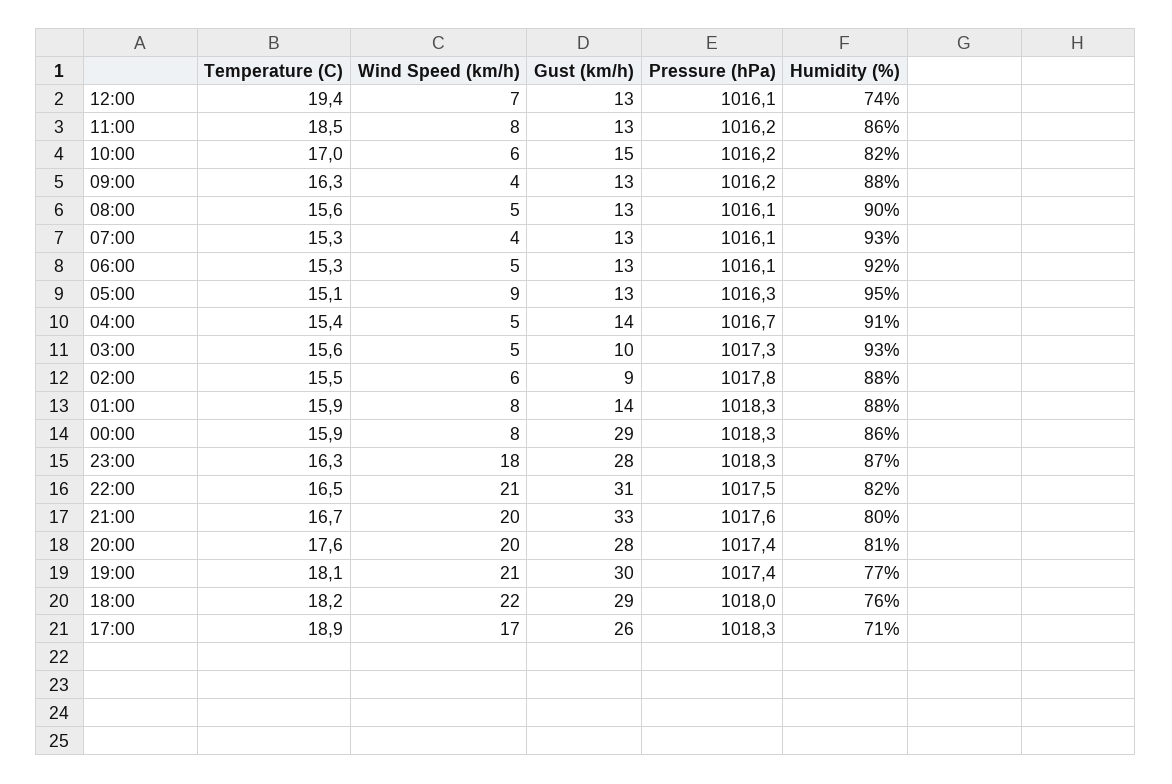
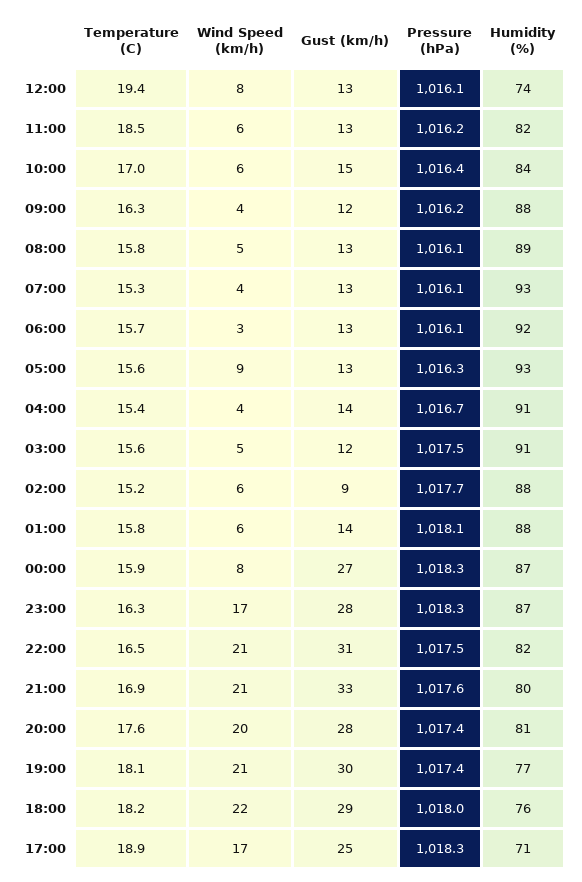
  {
    "Temperature (C)": {
      "12:00": 19.4,
      "11:00": 18.5,
      "10:00": 17,
      "09:00": 16.3,
-     "08:00": 15.6,
+     "08:00": 15.8,
      "07:00": 15.3,
-     "06:00": 15.3,
+     "06:00": 15.7,
-     "05:00": 15.1,
+     "05:00": 15.6,
      "04:00": 15.4,
      "03:00": 15.6,
-     "02:00": 15.5,
+     "02:00": 15.2,
-     "01:00": 15.9,
+     "01:00": 15.8,
      "00:00": 15.9,
      "23:00": 16.3,
      "22:00": 16.5,
-     "21:00": 16.7,
+     "21:00": 16.9,
      "20:00": 17.6,
      "19:00": 18.1,
      "18:00": 18.2,
      "17:00": 18.9
    },
    "Wind Speed (km/h)": {
-     "12:00": 7,
+     "12:00": 8,
-     "11:00": 8,
+     "11:00": 6,
      "10:00": 6,
      "09:00": 4,
      "08:00": 5,
      "07:00": 4,
-     "06:00": 5,
+     "06:00": 3,
      "05:00": 9,
-     "04:00": 5,
+     "04:00": 4,
      "03:00": 5,
      "02:00": 6,
-     "01:00": 8,
+     "01:00": 6,
      "00:00": 8,
-     "23:00": 18,
+     "23:00": 17,
      "22:00": 21,
-     "21:00": 20,
+     "21:00": 21,
      "20:00": 20,
      "19:00": 21,
      "18:00": 22,
      "17:00": 17
    },
    "Gust (km/h)": {
      "12:00": 13,
      "11:00": 13,
      "10:00": 15,
-     "09:00": 13,
+     "09:00": 12,
      "08:00": 13,
      "07:00": 13,
      "06:00": 13,
      "05:00": 13,
      "04:00": 14,
-     "03:00": 10,
+     "03:00": 12,
      "02:00": 9,
      "01:00": 14,
-     "00:00": 29,
+     "00:00": 27,
      "23:00": 28,
      "22:00": 31,
      "21:00": 33,
      "20:00": 28,
      "19:00": 30,
      "18:00": 29,
-     "17:00": 26
+     "17:00": 25
    },
    "Pressure (hPa)": {
      "12:00": 1016.1,
      "11:00": 1016.2,
-     "10:00": 1016.2,
+     "10:00": 1016.4,
      "09:00": 1016.2,
      "08:00": 1016.1,
      "07:00": 1016.1,
      "06:00": 1016.1,
      "05:00": 1016.3,
      "04:00": 1016.7,
-     "03:00": 1017.3,
+     "03:00": 1017.5,
-     "02:00": 1017.8,
+     "02:00": 1017.7,
-     "01:00": 1018.3,
+     "01:00": 1018.1,
      "00:00": 1018.3,
      "23:00": 1018.3,
      "22:00": 1017.5,
      "21:00": 1017.6,
      "20:00": 1017.4,
      "19:00": 1017.4,
      "18:00": 1018,
      "17:00": 1018.3
    },
    "Humidity (%)": {
      "12:00": 74,
-     "11:00": 86,
+     "11:00": 82,
-     "10:00": 82,
+     "10:00": 84,
      "09:00": 88,
-     "08:00": 90,
+     "08:00": 89,
      "07:00": 93,
      "06:00": 92,
-     "05:00": 95,
+     "05:00": 93,
      "04:00": 91,
-     "03:00": 93,
+     "03:00": 91,
      "02:00": 88,
      "01:00": 88,
-     "00:00": 86,
+     "00:00": 87,
      "23:00": 87,
      "22:00": 82,
      "21:00": 80,
      "20:00": 81,
      "19:00": 77,
      "18:00": 76,
      "17:00": 71
    }
  }

